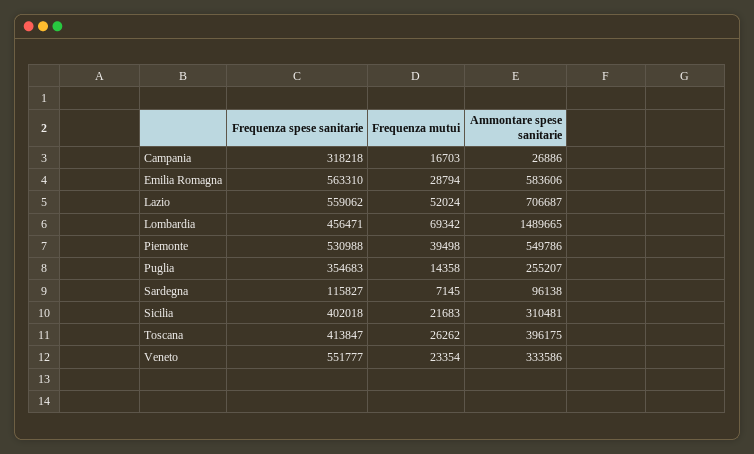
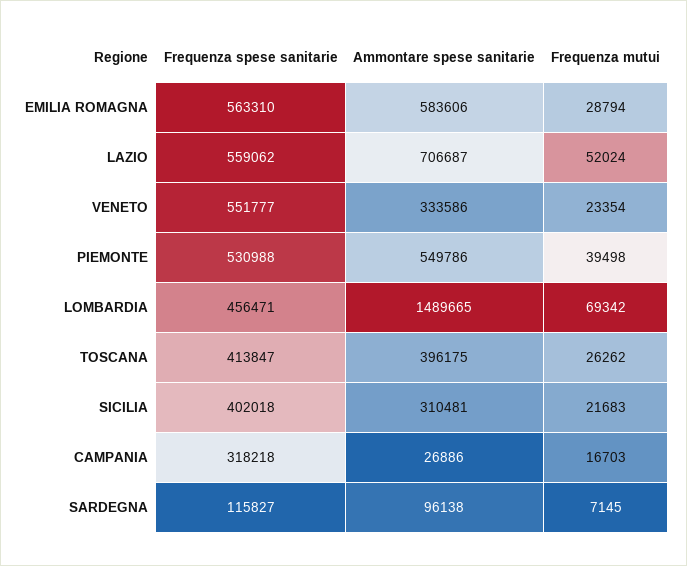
  {
    "Frequenza spese sanitarie": {
      "Campania": 318218,
      "Emilia Romagna": 563310,
      "Lazio": 559062,
      "Lombardia": 456471,
      "Piemonte": 530988,
-     "Puglia": 354683,
      "Sardegna": 115827,
      "Sicilia": 402018,
      "Toscana": 413847,
      "Veneto": 551777
    },
    "Frequenza mutui": {
      "Campania": 16703,
      "Emilia Romagna": 28794,
      "Lazio": 52024,
      "Lombardia": 69342,
      "Piemonte": 39498,
-     "Puglia": 14358,
      "Sardegna": 7145,
      "Sicilia": 21683,
      "Toscana": 26262,
      "Veneto": 23354
    },
    "Ammontare spese sanitarie": {
      "Campania": 26886,
      "Emilia Romagna": 583606,
      "Lazio": 706687,
      "Lombardia": 1489665,
      "Piemonte": 549786,
-     "Puglia": 255207,
      "Sardegna": 96138,
      "Sicilia": 310481,
      "Toscana": 396175,
      "Veneto": 333586
    }
  }

